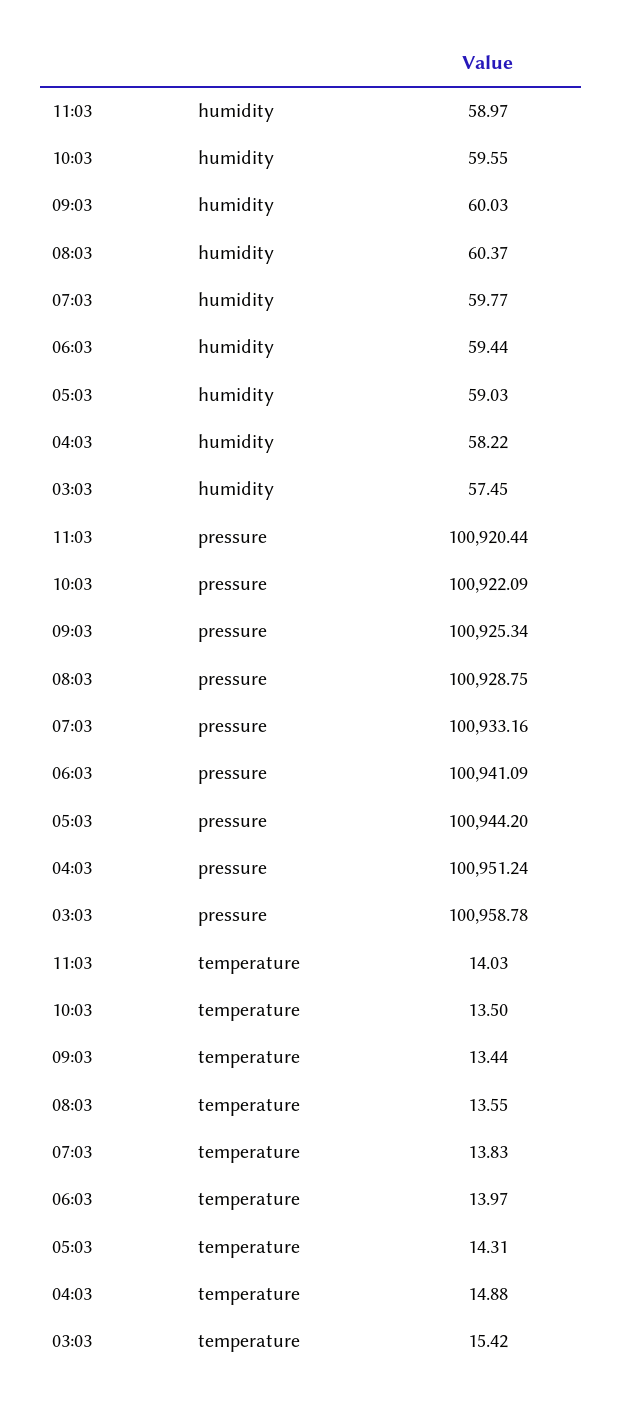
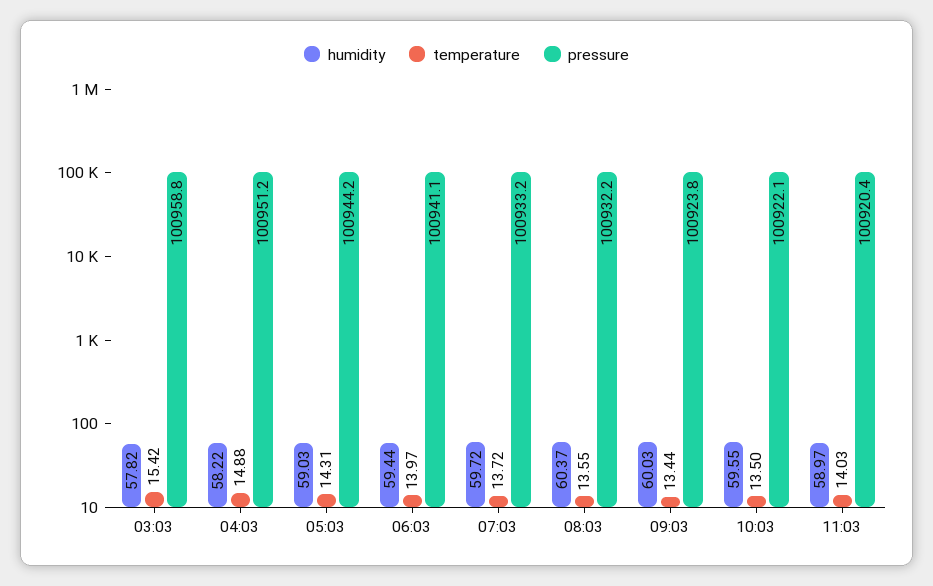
  {
    "humidity": {
      "11:03": 58.97,
      "10:03": 59.55,
      "09:03": 60.03,
      "08:03": 60.37,
-     "07:03": 59.77,
+     "07:03": 59.72,
      "06:03": 59.44,
      "05:03": 59.03,
      "04:03": 58.22,
-     "03:03": 57.45
+     "03:03": 57.82
    },
    "pressure": {
      "11:03": 100920.44,
      "10:03": 100922.09,
-     "09:03": 100925.34,
+     "09:03": 100923.8,
-     "08:03": 100928.75,
+     "08:03": 100932.2,
      "07:03": 100933.16,
      "06:03": 100941.09,
      "05:03": 100944.2,
      "04:03": 100951.24,
      "03:03": 100958.78
    },
    "temperature": {
      "11:03": 14.03,
      "10:03": 13.5,
      "09:03": 13.44,
      "08:03": 13.55,
-     "07:03": 13.83,
+     "07:03": 13.72,
      "06:03": 13.97,
      "05:03": 14.31,
      "04:03": 14.88,
      "03:03": 15.42
    }
  }

